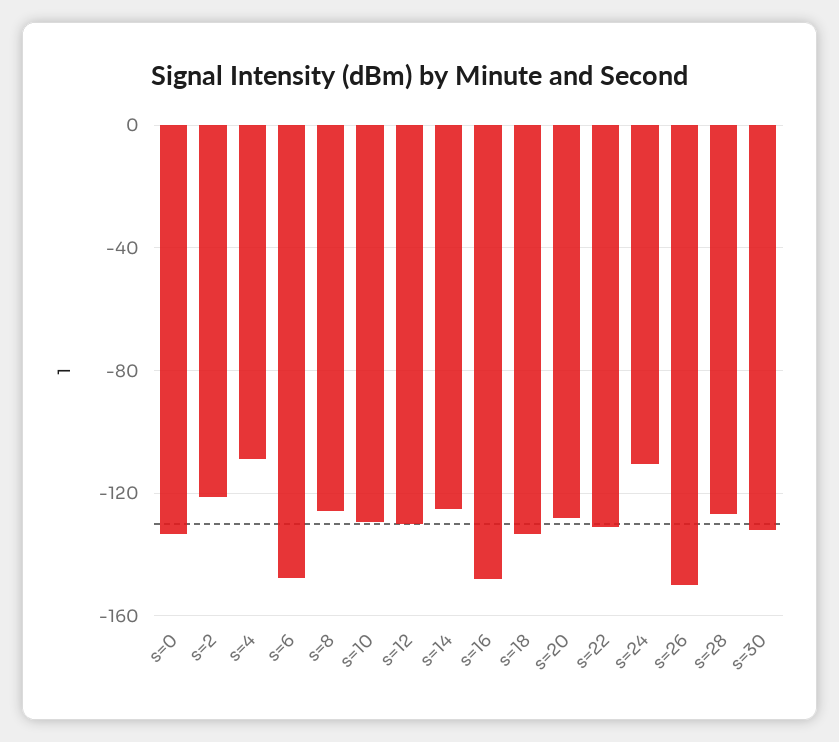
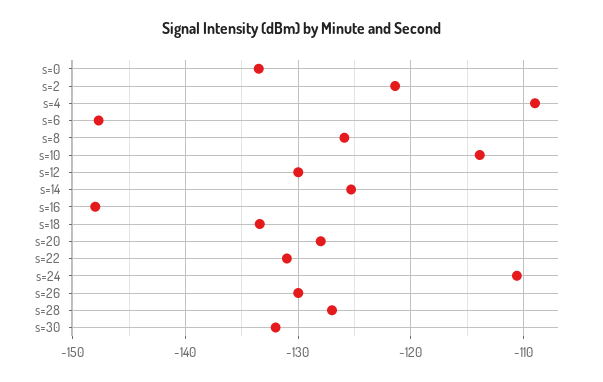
  {
    "s=0": -134,
    "s=2": -121,
    "s=4": -109,
    "s=6": -148,
    "s=8": -126,
-   "s=10": -130,
+   "s=10": -114,
    "s=12": -130,
    "s=14": -125,
    "s=16": -148,
    "s=18": -133,
    "s=20": -128,
    "s=22": -131,
    "s=24": -111,
-   "s=26": -150,
+   "s=26": -130,
    "s=28": -127,
    "s=30": -132
  }

